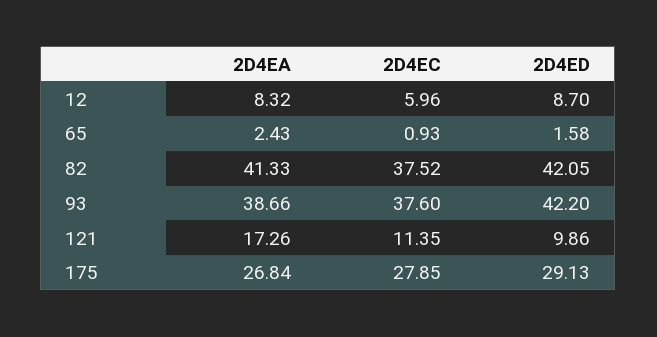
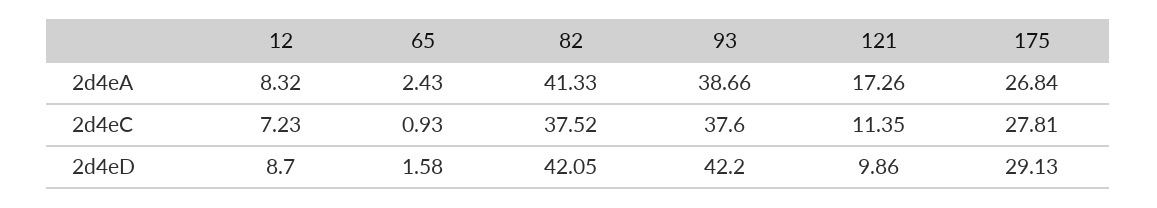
  {
    "2D4EA": {
      "12": 8.32,
      "65": 2.43,
      "82": 41.33,
      "93": 38.66,
      "121": 17.26,
      "175": 26.84
    },
    "2D4EC": {
-     "12": 5.96,
+     "12": 7.23,
      "65": 0.93,
      "82": 37.52,
      "93": 37.6,
      "121": 11.35,
-     "175": 27.85
+     "175": 27.81
    },
    "2D4ED": {
      "12": 8.7,
      "65": 1.58,
      "82": 42.05,
      "93": 42.2,
      "121": 9.86,
      "175": 29.13
    }
  }

